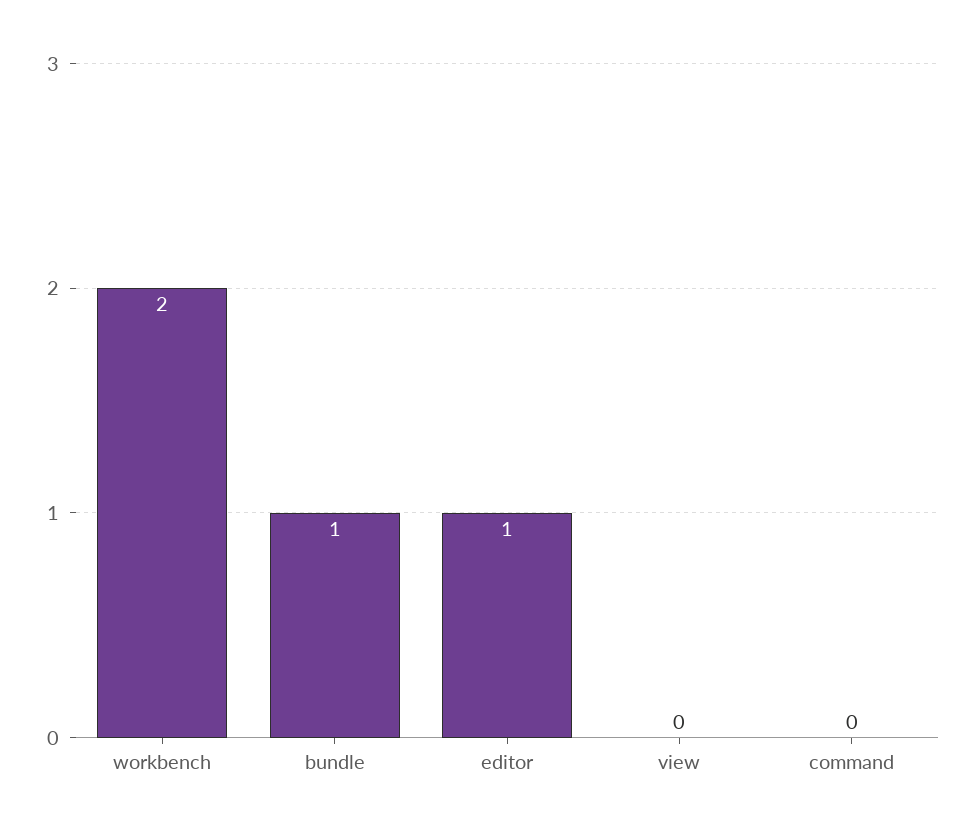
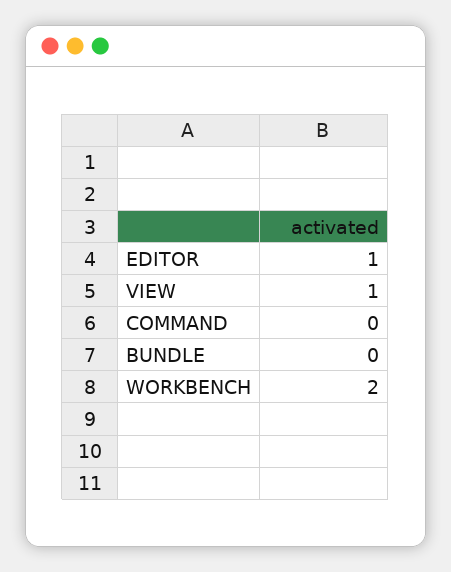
  {
    "workbench": 2,
-   "bundle": 1,
+   "bundle": 0,
    "editor": 1,
-   "view": 0,
+   "view": 1,
    "command": 0
  }

